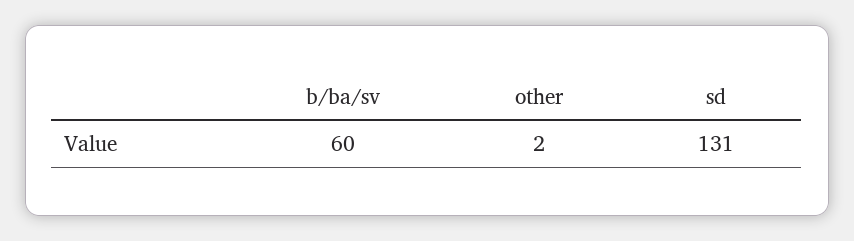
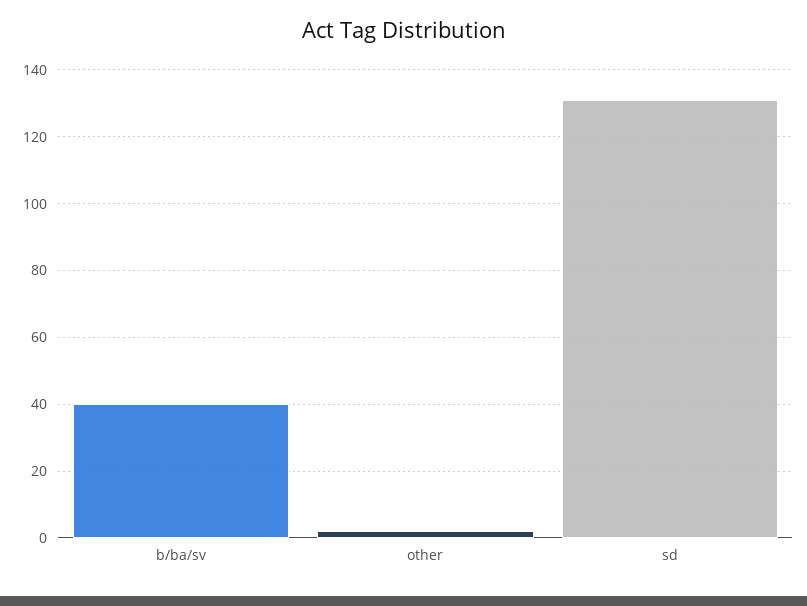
  {
-   "b/ba/sv": 60,
+   "b/ba/sv": 40,
    "other": 2,
    "sd": 131
  }

